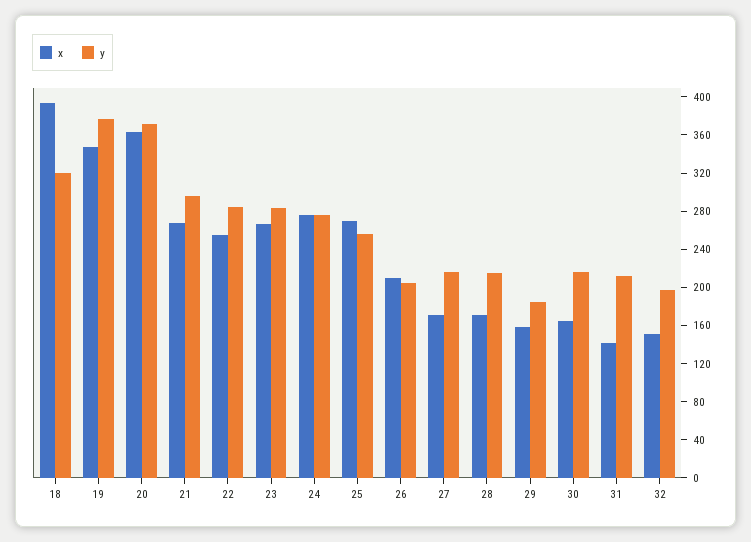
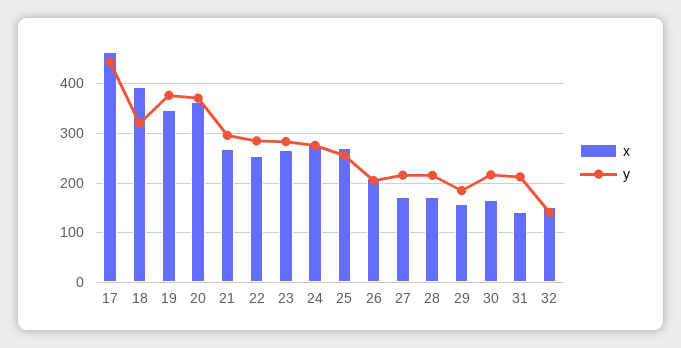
  {
    "x": {
      "18": 390,
      "19": 350,
      "20": 360,
      "21": 270,
      "22": 260,
      "23": 270,
      "24": 280,
      "25": 270,
      "26": 210,
      "27": 170,
      "28": 170,
      "29": 160,
      "30": 170,
      "31": 140,
-     "32": 150
+     "32": 150,
+     "17": 460
    },
    "y": {
      "18": 320,
      "19": 380,
      "20": 370,
      "21": 300,
      "22": 280,
      "23": 280,
      "24": 280,
      "25": 260,
      "26": 200,
      "27": 220,
      "28": 220,
      "29": 180,
      "30": 220,
      "31": 210,
-     "32": 200
+     "32": 140,
+     "17": 440
    }
  }

